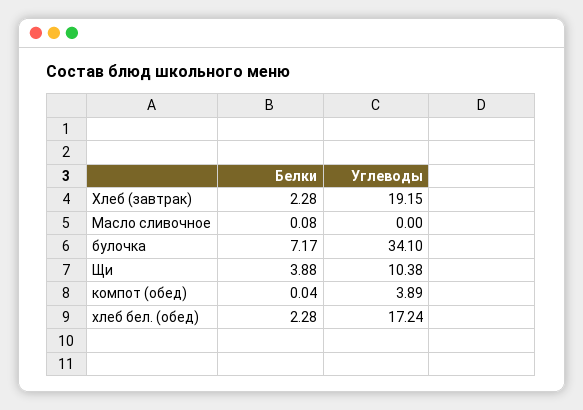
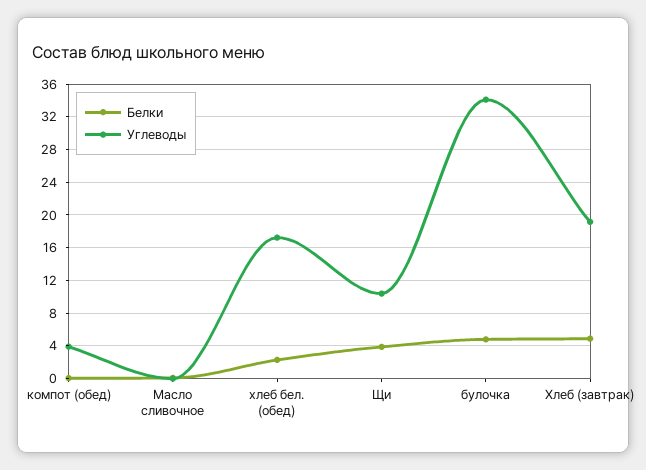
  {
    "Белки": {
-     "Хлеб (завтрак)": 2.28,
+     "Хлеб (завтрак)": 5,
      "Масло сливочное": 0.08,
-     "булочка": 7.17,
+     "булочка": 5,
      "Щи": 3.88,
      "компот (обед)": 0.04,
      "хлеб бел. (обед)": 2.28
    },
    "Углеводы": {
      "Хлеб (завтрак)": 19.15,
      "Масло сливочное": 0,
      "булочка": 34.1,
      "Щи": 10.38,
      "компот (обед)": 3.89,
      "хлеб бел. (обед)": 17.24
    }
  }

